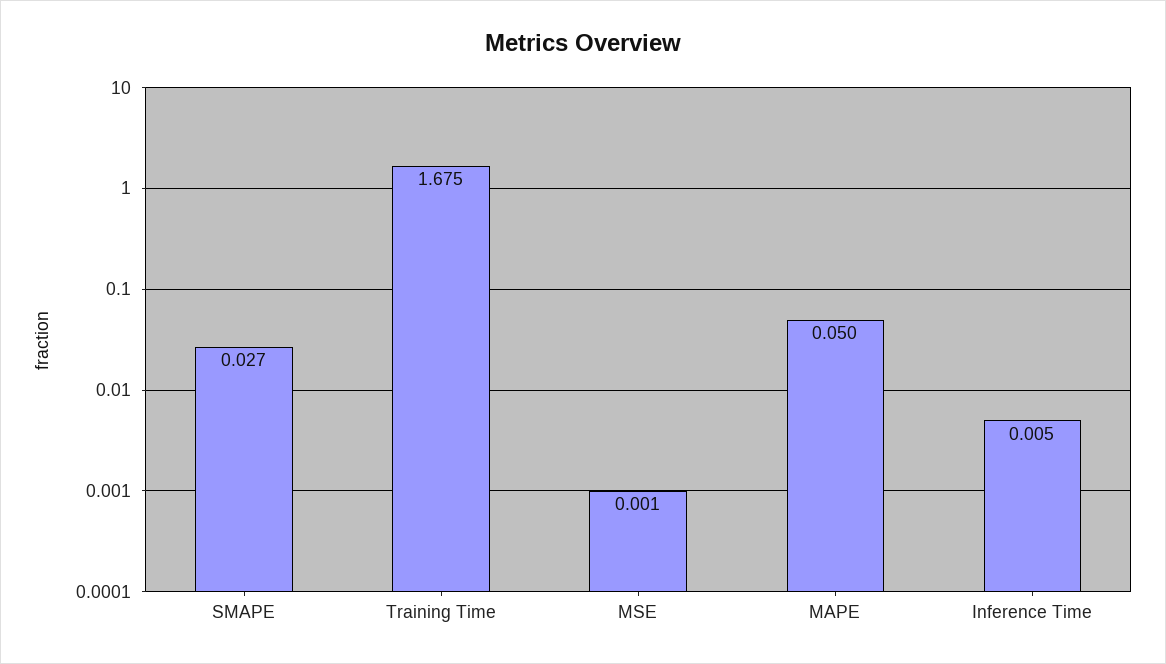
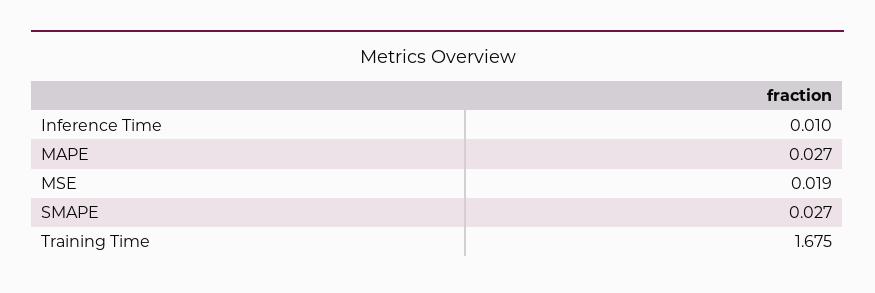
  {
    "SMAPE": 0.027,
    "Training Time": 1.675,
-   "MSE": 0.001,
+   "MSE": 0.019,
-   "MAPE": 0.05,
+   "MAPE": 0.027,
-   "Inference Time": 0.005
+   "Inference Time": 0.01
  }

